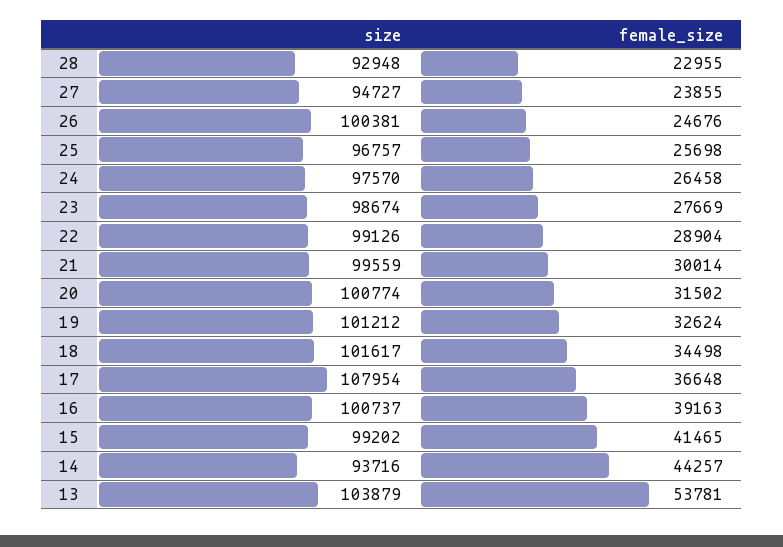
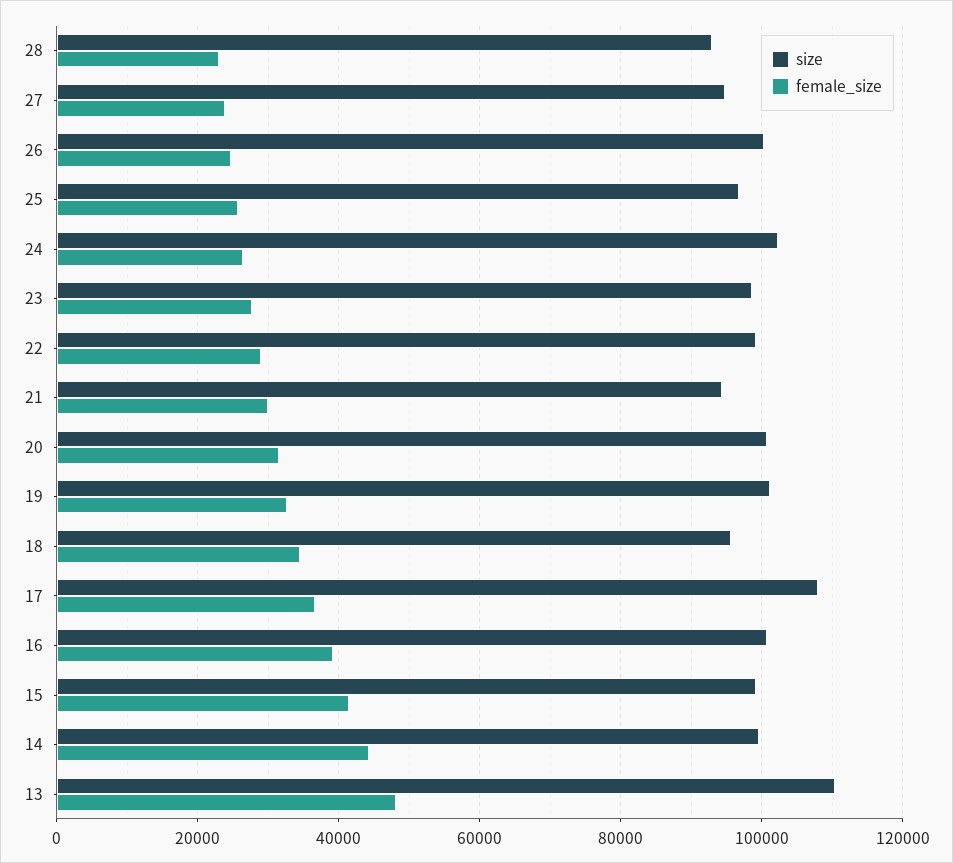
  {
    "size": {
      "28": 92948,
      "27": 94727,
      "26": 100381,
      "25": 96757,
-     "24": 97570,
+     "24": 102000,
      "23": 98674,
      "22": 99126,
-     "21": 99559,
+     "21": 94000,
      "20": 100774,
      "19": 101212,
-     "18": 101617,
+     "18": 96000,
      "17": 107954,
      "16": 100737,
      "15": 99202,
-     "14": 93716,
+     "14": 100000,
-     "13": 103879
+     "13": 110000
    },
    "female_size": {
      "28": 22955,
      "27": 23855,
      "26": 24676,
      "25": 25698,
      "24": 26458,
      "23": 27669,
      "22": 28904,
      "21": 30014,
      "20": 31502,
      "19": 32624,
      "18": 34498,
      "17": 36648,
      "16": 39163,
      "15": 41465,
      "14": 44257,
-     "13": 53781
+     "13": 48000
    }
  }

